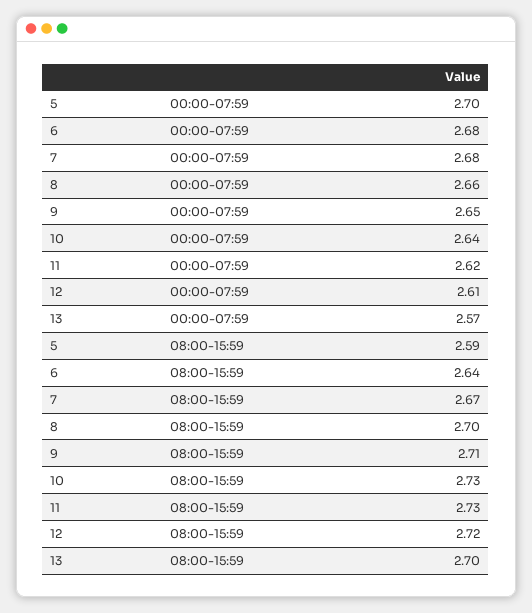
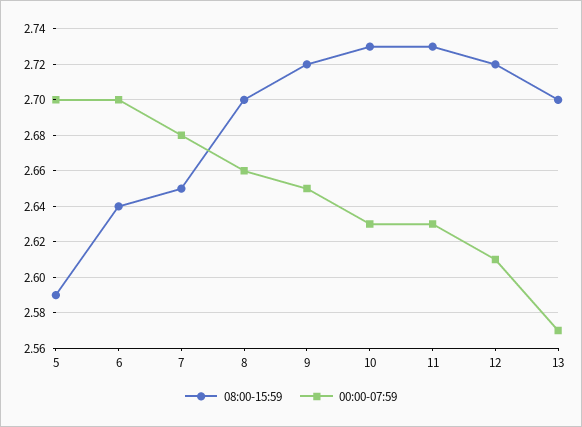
  {
    "00:00-07:59": {
      "5": 2.7,
-     "6": 2.68,
+     "6": 2.7,
      "7": 2.68,
      "8": 2.66,
      "9": 2.65,
-     "10": 2.64,
+     "10": 2.63,
-     "11": 2.62,
+     "11": 2.63,
      "12": 2.61,
      "13": 2.57
    },
    "08:00-15:59": {
      "5": 2.59,
      "6": 2.64,
-     "7": 2.67,
+     "7": 2.65,
      "8": 2.7,
-     "9": 2.71,
+     "9": 2.72,
      "10": 2.73,
      "11": 2.73,
      "12": 2.72,
      "13": 2.7
    }
  }

